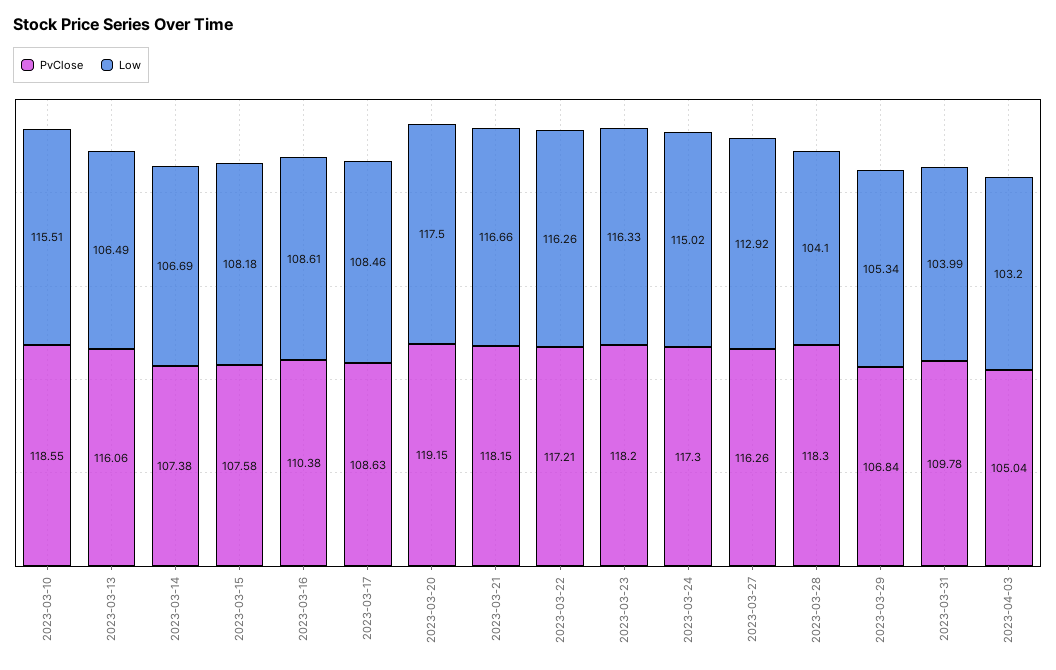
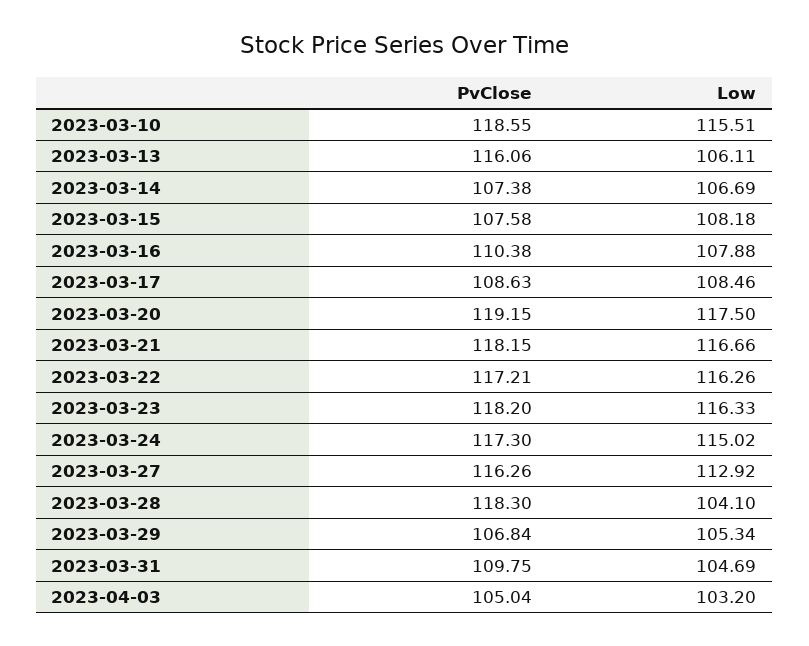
  {
    "PvClose": {
      "2023-03-10": 118.55,
      "2023-03-13": 116.06,
      "2023-03-14": 107.38,
      "2023-03-15": 107.58,
      "2023-03-16": 110.38,
      "2023-03-17": 108.63,
      "2023-03-20": 119.15,
      "2023-03-21": 118.15,
      "2023-03-22": 117.21,
      "2023-03-23": 118.2,
      "2023-03-24": 117.3,
      "2023-03-27": 116.26,
      "2023-03-28": 118.3,
      "2023-03-29": 106.84,
-     "2023-03-31": 109.78,
+     "2023-03-31": 109.75,
      "2023-04-03": 105.04
    },
    "Low": {
      "2023-03-10": 115.51,
-     "2023-03-13": 106.49,
+     "2023-03-13": 106.11,
      "2023-03-14": 106.69,
      "2023-03-15": 108.18,
-     "2023-03-16": 108.61,
+     "2023-03-16": 107.88,
      "2023-03-17": 108.46,
      "2023-03-20": 117.5,
      "2023-03-21": 116.66,
      "2023-03-22": 116.26,
      "2023-03-23": 116.33,
      "2023-03-24": 115.02,
      "2023-03-27": 112.92,
      "2023-03-28": 104.1,
      "2023-03-29": 105.34,
-     "2023-03-31": 103.99,
+     "2023-03-31": 104.69,
      "2023-04-03": 103.2
    }
  }

